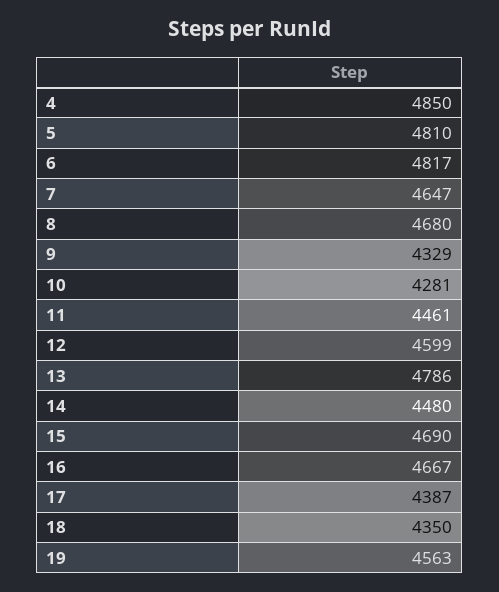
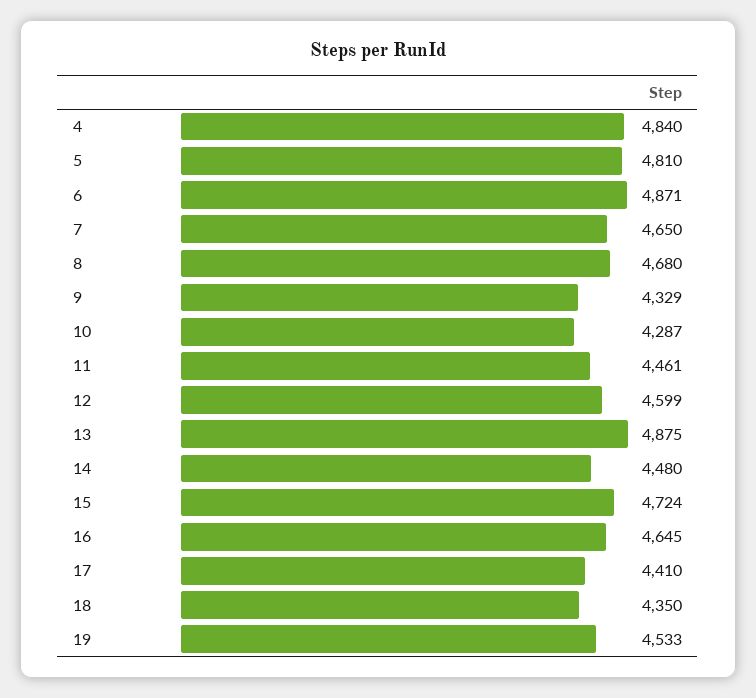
  {
-   "4": 4850,
+   "4": 4840,
    "5": 4810,
-   "6": 4817,
+   "6": 4871,
-   "7": 4647,
+   "7": 4650,
    "8": 4680,
    "9": 4329,
-   "10": 4281,
+   "10": 4287,
    "11": 4461,
    "12": 4599,
-   "13": 4786,
+   "13": 4875,
    "14": 4480,
-   "15": 4690,
+   "15": 4724,
-   "16": 4667,
+   "16": 4645,
-   "17": 4387,
+   "17": 4410,
    "18": 4350,
-   "19": 4563
+   "19": 4533
  }

